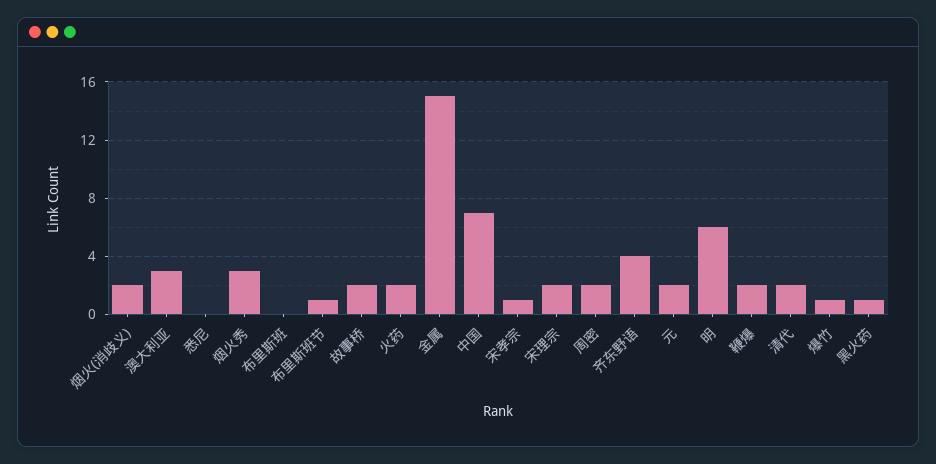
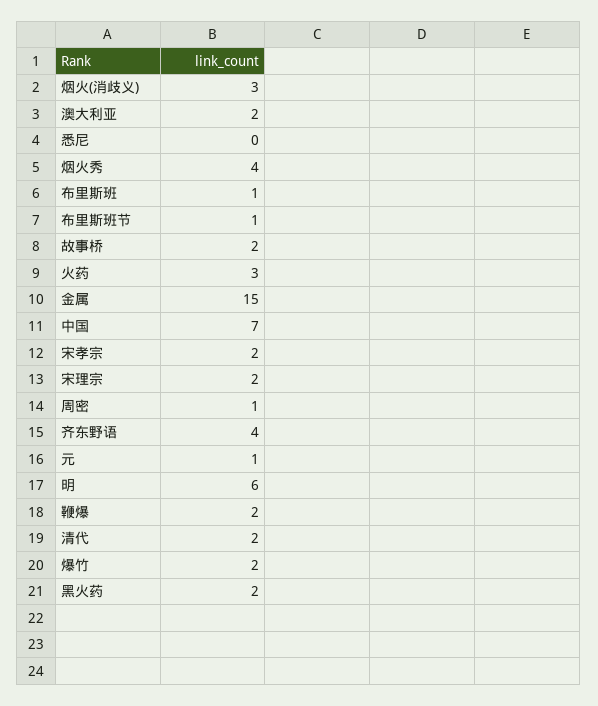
  {
-   "烟火(消歧义)": 2,
+   "烟火(消歧义)": 3,
-   "澳大利亚": 3,
+   "澳大利亚": 2,
    "悉尼": 0,
-   "烟火秀": 3,
+   "烟火秀": 4,
-   "布里斯班": 0,
+   "布里斯班": 1,
    "布里斯班节": 1,
    "故事桥": 2,
-   "火药": 2,
+   "火药": 3,
    "金属": 15,
    "中国": 7,
-   "宋孝宗": 1,
+   "宋孝宗": 2,
    "宋理宗": 2,
-   "周密": 2,
+   "周密": 1,
    "齐东野语": 4,
-   "元": 2,
+   "元": 1,
    "明": 6,
    "鞭爆": 2,
    "清代": 2,
-   "爆竹": 1,
+   "爆竹": 2,
-   "黑火药": 1
+   "黑火药": 2
  }

